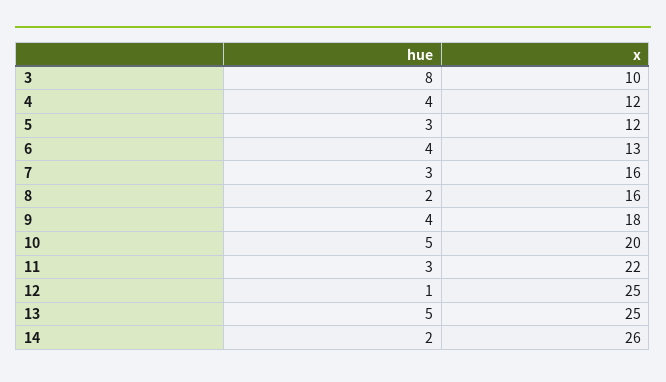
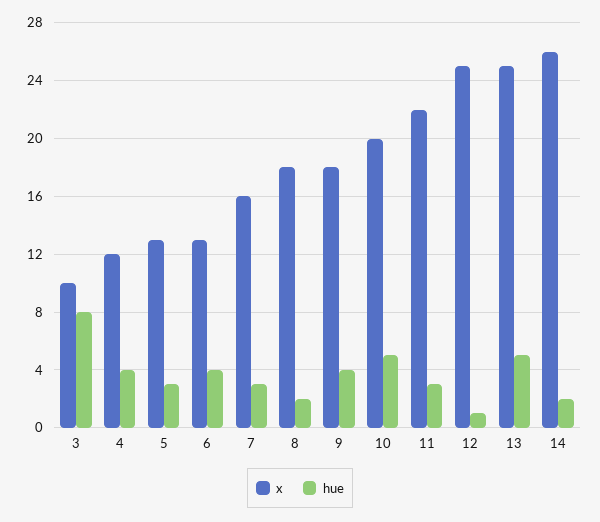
  {
    "hue": {
      "3": 8,
      "4": 4,
      "5": 3,
      "6": 4,
      "7": 3,
      "8": 2,
      "9": 4,
      "10": 5,
      "11": 3,
      "12": 1,
      "13": 5,
      "14": 2
    },
    "x": {
      "3": 10,
      "4": 12,
-     "5": 12,
+     "5": 13,
      "6": 13,
      "7": 16,
-     "8": 16,
+     "8": 18,
      "9": 18,
      "10": 20,
      "11": 22,
      "12": 25,
      "13": 25,
      "14": 26
    }
  }

